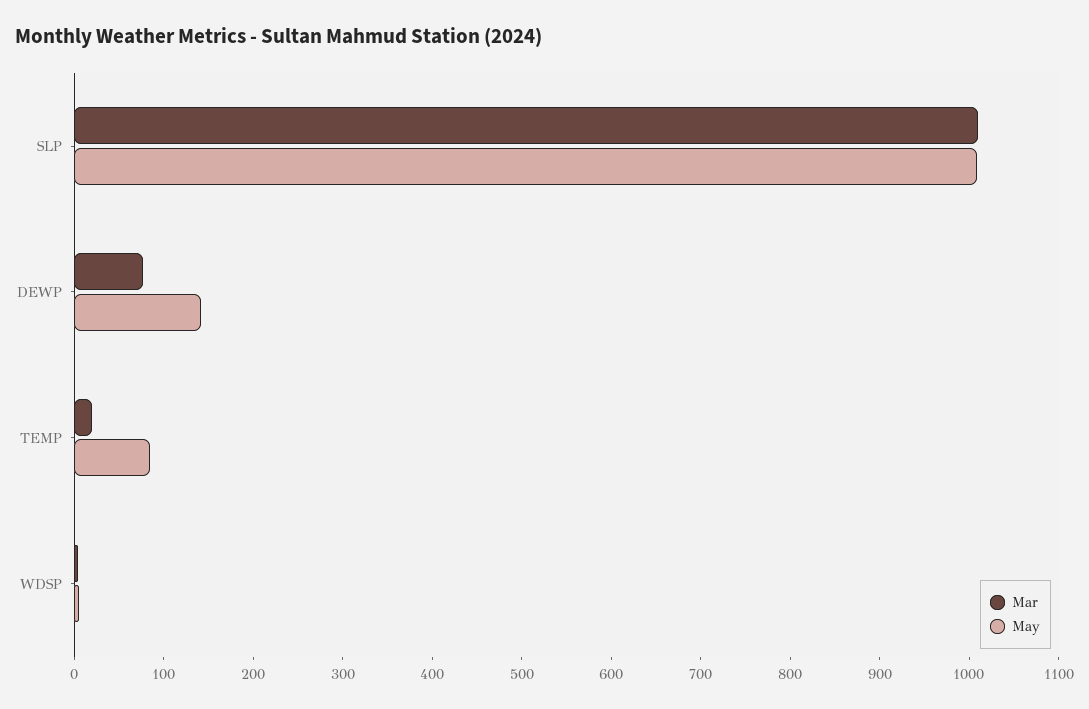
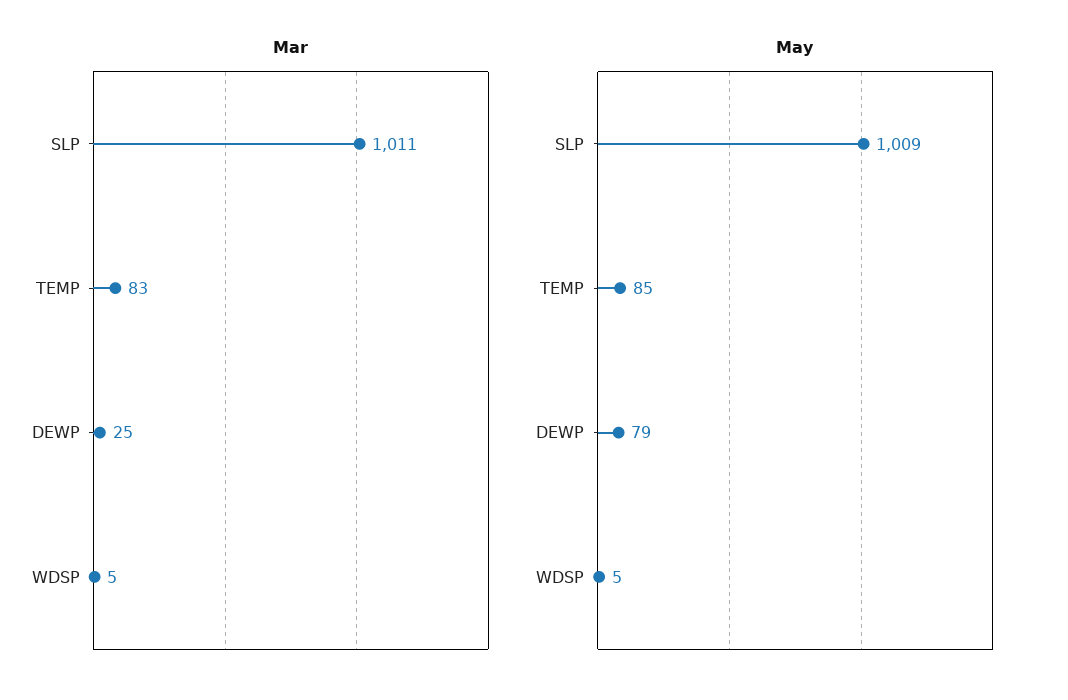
  {
    "Mar": {
      "SLP": 1011,
-     "DEWP": 80,
+     "DEWP": 25,
-     "TEMP": 20,
+     "TEMP": 83,
      "WDSP": 5
    },
    "May": {
      "SLP": 1009,
-     "DEWP": 140,
+     "DEWP": 79,
      "TEMP": 85,
      "WDSP": 5
    }
  }

